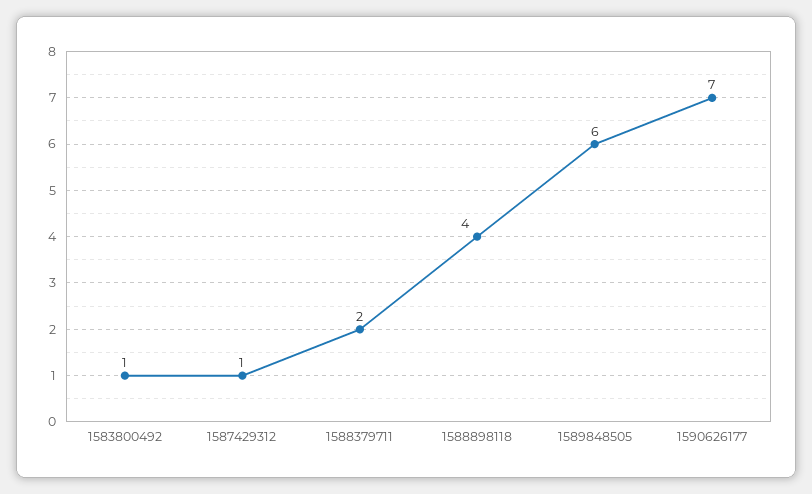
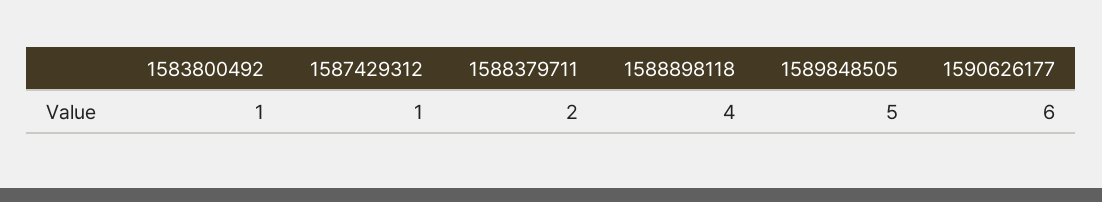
  {
    "1583800492": 1,
    "1587429312": 1,
    "1588379711": 2,
    "1588898118": 4,
-   "1589848505": 6,
+   "1589848505": 5,
-   "1590626177": 7
+   "1590626177": 6
  }

